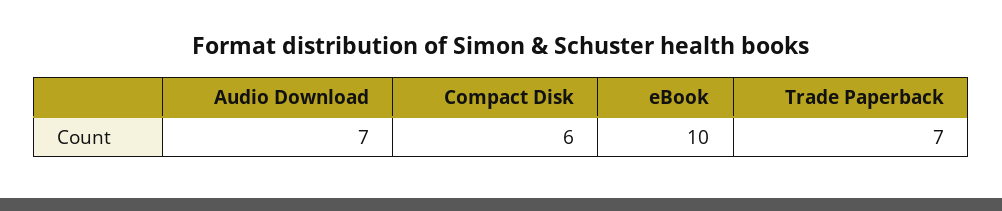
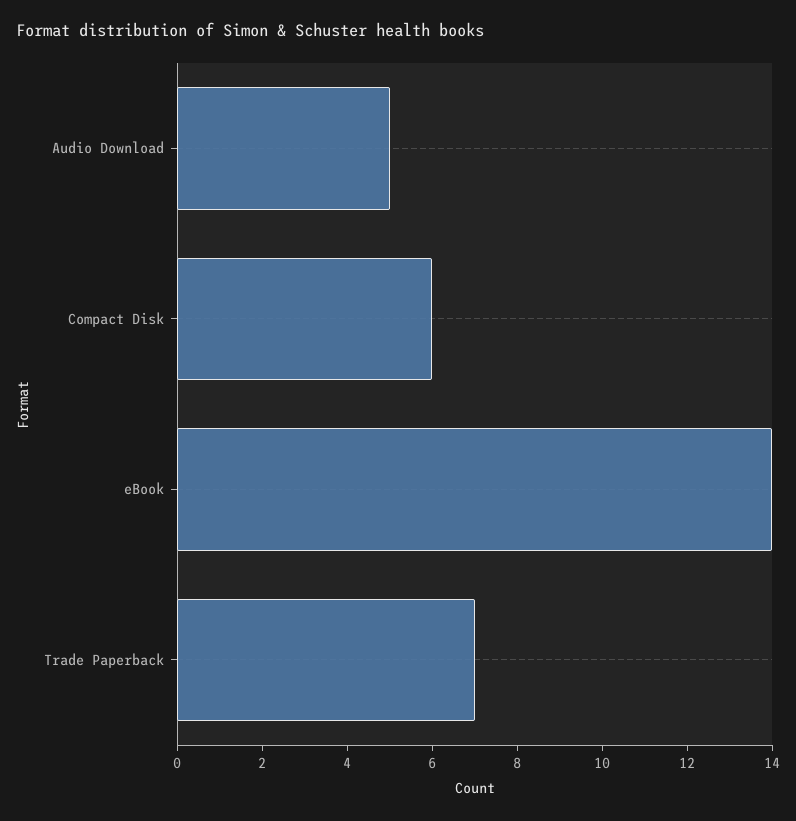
  {
-   "Audio Download": 7,
+   "Audio Download": 5,
    "Compact Disk": 6,
-   "eBook": 10,
+   "eBook": 14,
    "Trade Paperback": 7
  }

